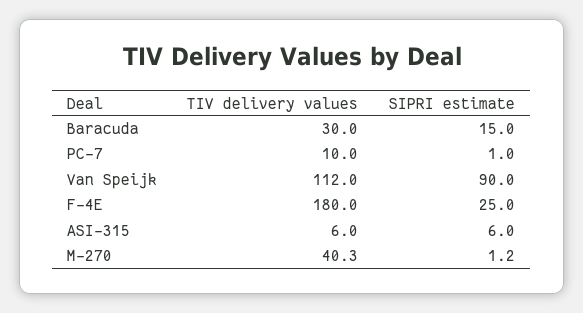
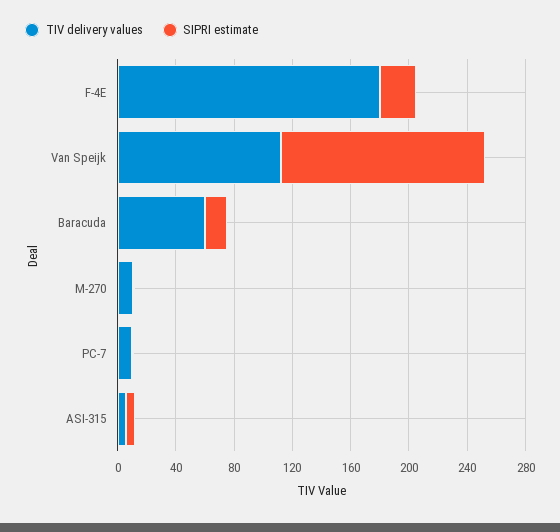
  {
    "TIV delivery values": {
-     "Baracuda": 30,
+     "Baracuda": 60,
      "PC-7": 10,
      "Van Speijk": 112,
      "F-4E": 180,
      "ASI-315": 6,
-     "M-270": 40.3
+     "M-270": 10
    },
    "SIPRI estimate": {
      "Baracuda": 15,
      "PC-7": 1,
-     "Van Speijk": 90,
+     "Van Speijk": 140,
      "F-4E": 25,
      "ASI-315": 6,
      "M-270": 1.2
    }
  }

